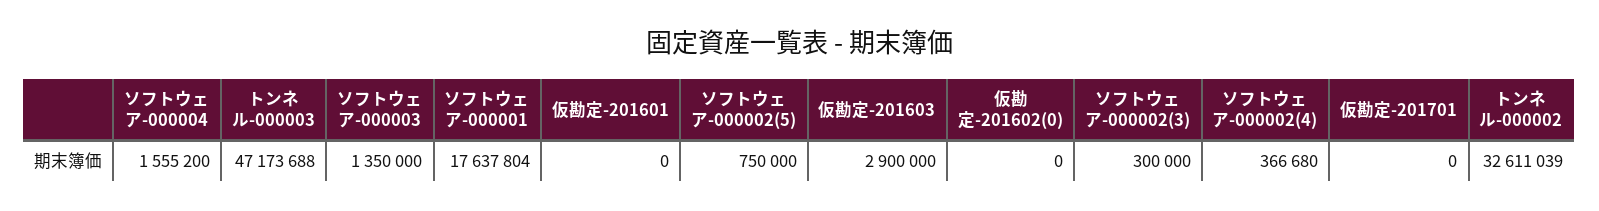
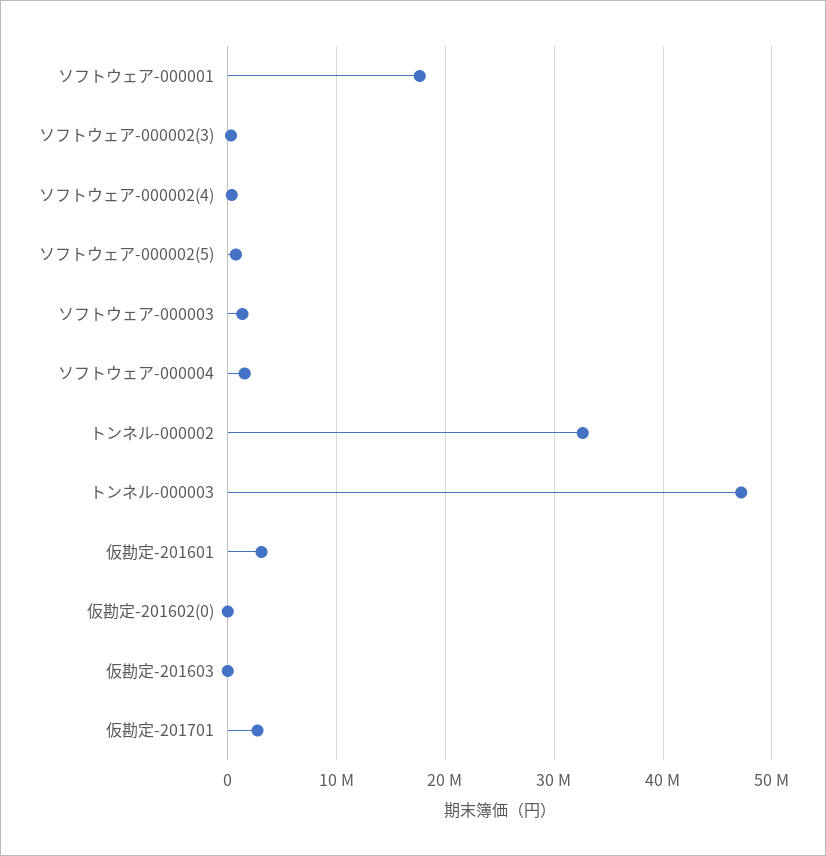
  {
    "ソフトウェア-000004": 1555200,
    "トンネル-000003": 47173688,
    "ソフトウェア-000003": 1350000,
    "ソフトウェア-000001": 17637804,
-   "仮勘定-201601": 0,
+   "仮勘定-201601": 3000000,
    "ソフトウェア-000002(5)": 750000,
-   "仮勘定-201603": 2900000,
+   "仮勘定-201603": 0,
    "仮勘定-201602(0)": 0,
    "ソフトウェア-000002(3)": 300000,
    "ソフトウェア-000002(4)": 366680,
-   "仮勘定-201701": 0,
+   "仮勘定-201701": 3000000,
    "トンネル-000002": 32611039
  }

